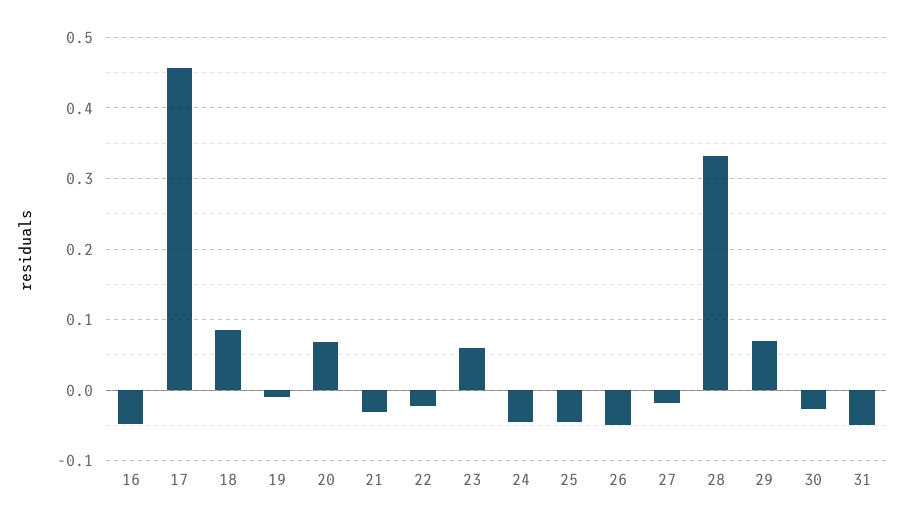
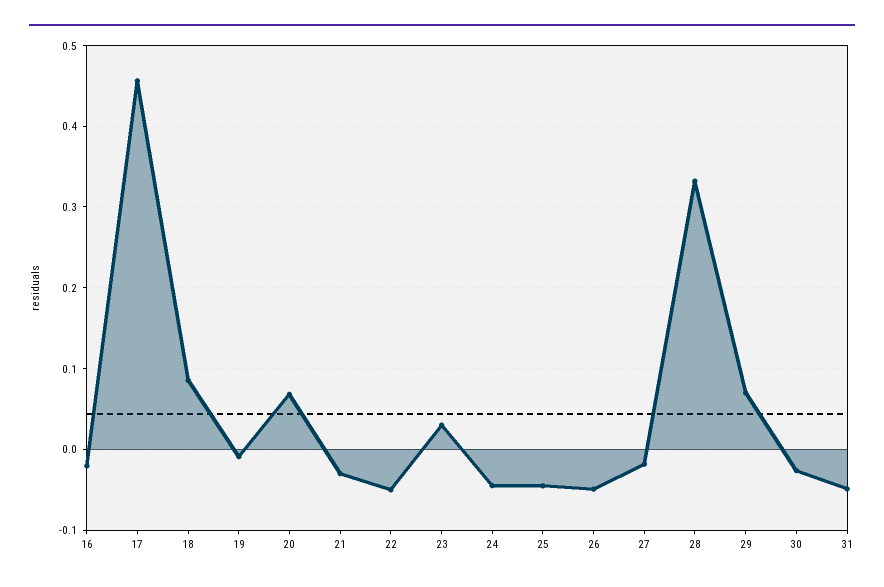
  {
-   "16": -0.05,
+   "16": -0.02,
    "17": 0.46,
    "18": 0.09,
    "19": -0.01,
    "20": 0.07,
    "21": -0.03,
-   "22": -0.02,
+   "22": -0.05,
-   "23": 0.06,
+   "23": 0.03,
    "24": -0.05,
    "25": -0.05,
    "26": -0.05,
    "27": -0.02,
    "28": 0.33,
    "29": 0.07,
    "30": -0.03,
    "31": -0.05
  }

